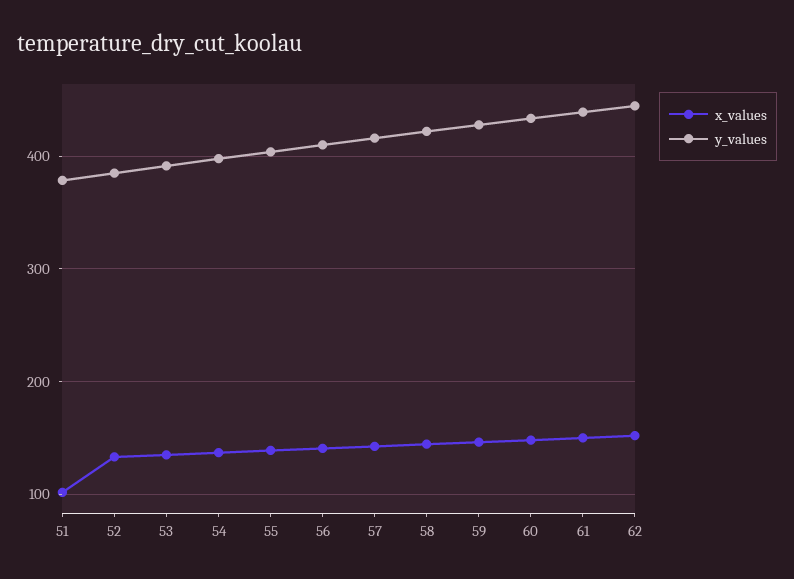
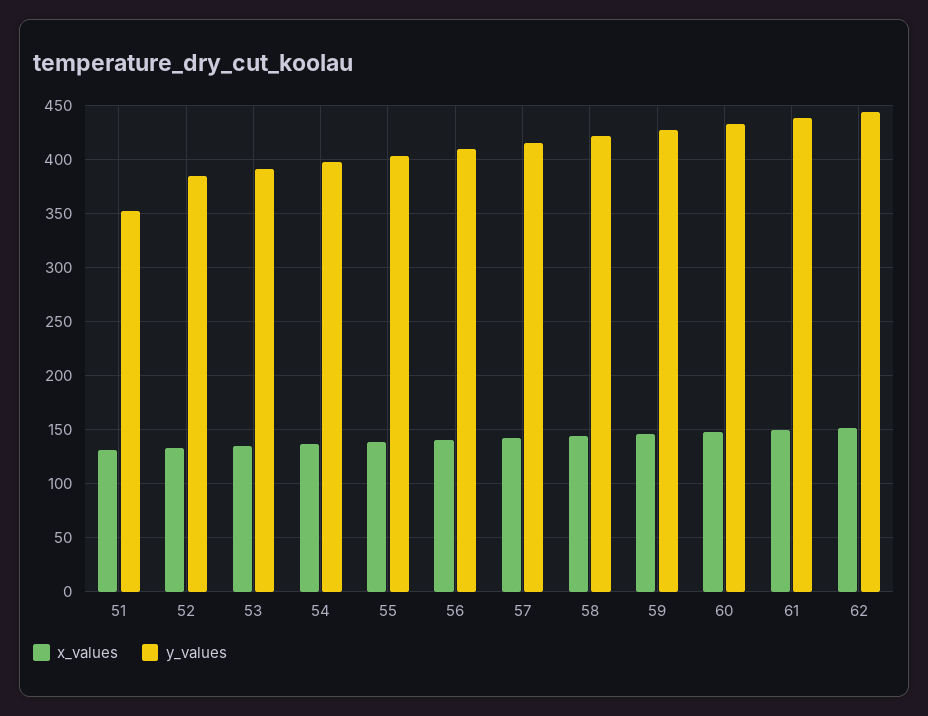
  {
    "x_values": {
-     "51": 100,
+     "51": 130,
      "52": 130,
      "53": 140,
      "54": 140,
      "55": 140,
      "56": 140,
      "57": 140,
      "58": 140,
      "59": 150,
      "60": 150,
      "61": 150,
      "62": 150
    },
    "y_values": {
-     "51": 380,
+     "51": 350,
      "52": 380,
      "53": 390,
      "54": 400,
      "55": 400,
      "56": 410,
      "57": 420,
      "58": 420,
      "59": 430,
      "60": 430,
      "61": 440,
      "62": 440
    }
  }

